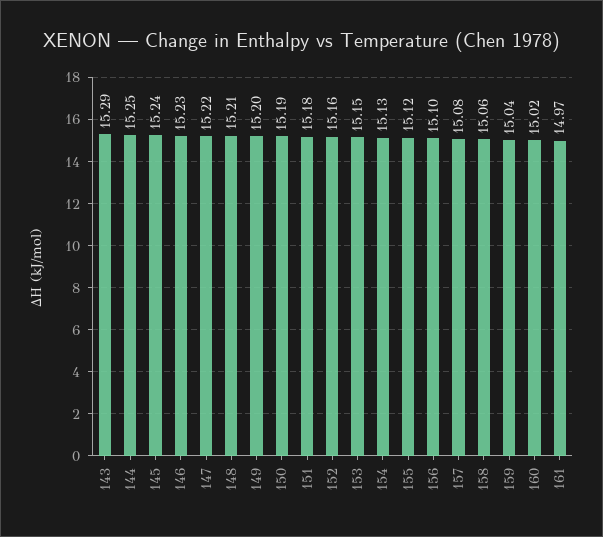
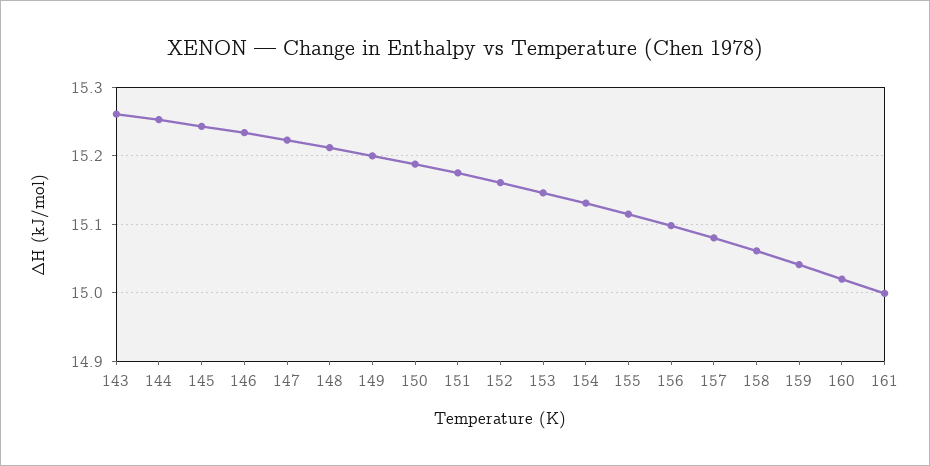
  {
-   "143": 15.29,
+   "143": 15.26,
    "144": 15.25,
    "145": 15.24,
    "146": 15.23,
    "147": 15.22,
    "148": 15.21,
    "149": 15.2,
    "150": 15.19,
    "151": 15.18,
    "152": 15.16,
    "153": 15.15,
    "154": 15.13,
    "155": 15.12,
    "156": 15.1,
    "157": 15.08,
    "158": 15.06,
    "159": 15.04,
    "160": 15.02,
-   "161": 14.97
+   "161": 15
  }

